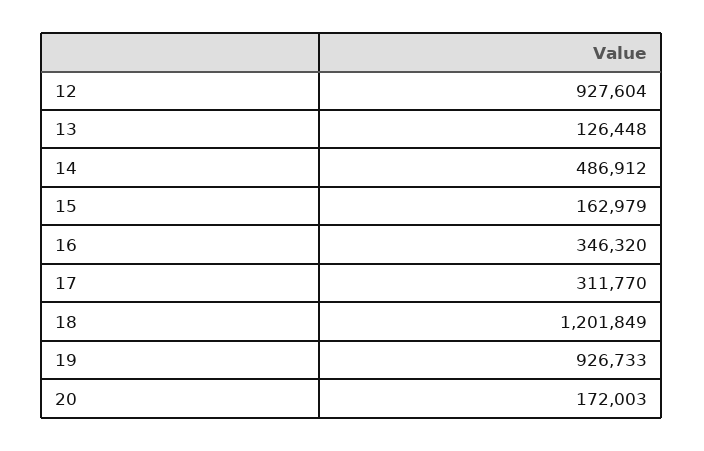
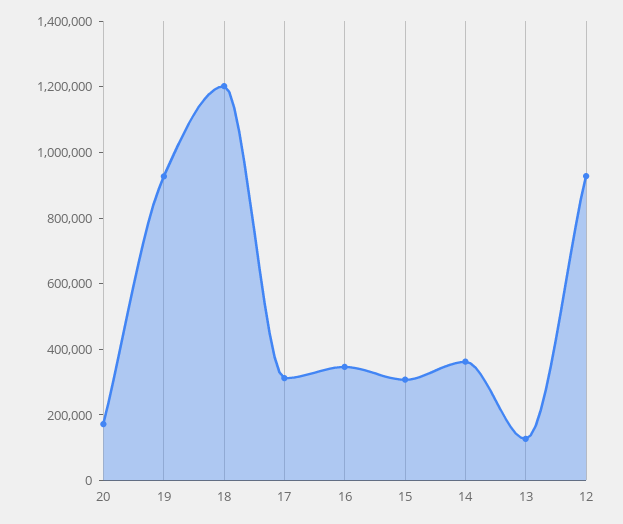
  {
    "12": 927604,
    "13": 126448,
-   "14": 486912,
+   "14": 350000,
-   "15": 162979,
+   "15": 300000,
    "16": 346320,
    "17": 311770,
    "18": 1201849,
    "19": 926733,
    "20": 172003
  }

